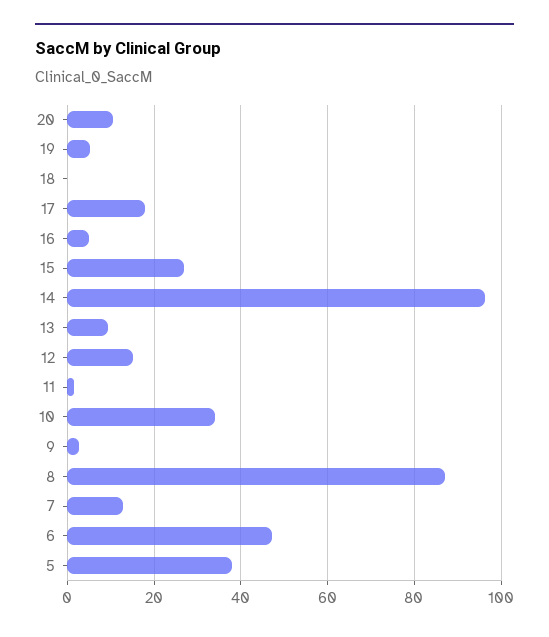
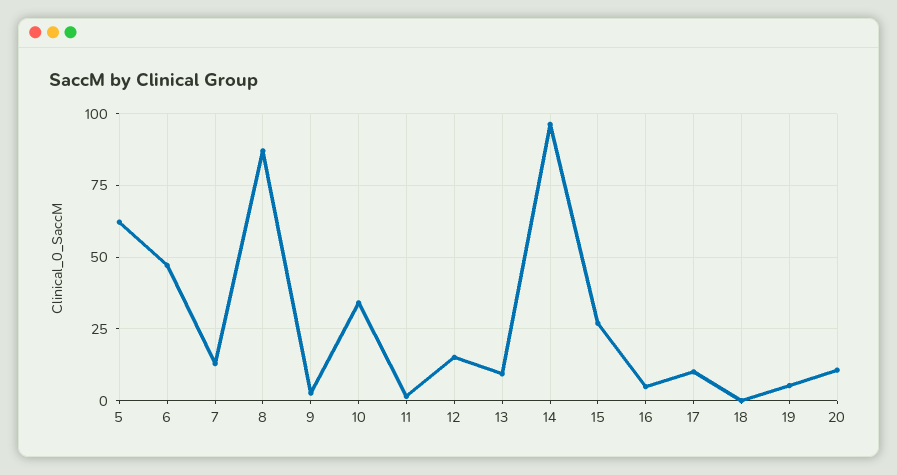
  {
    "20": 10,
    "19": 6,
    "18": 0,
-   "17": 18,
+   "17": 10,
    "16": 4,
    "15": 26,
    "14": 96,
    "13": 10,
    "12": 16,
    "11": 2,
    "10": 34,
    "9": 2,
    "8": 88,
    "7": 12,
    "6": 48,
-   "5": 38
+   "5": 62.5
  }

